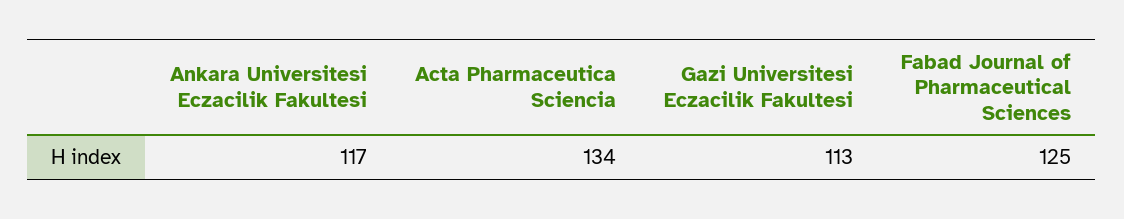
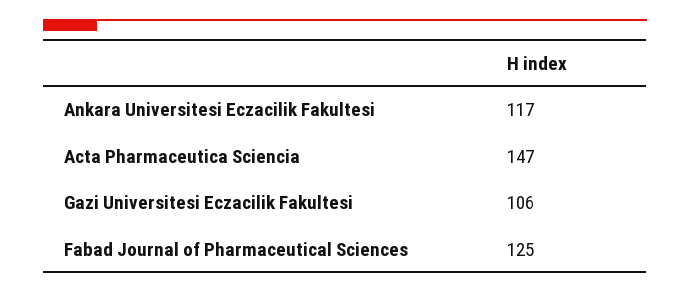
  {
    "Ankara Universitesi Eczacilik Fakultesi": 117,
-   "Acta Pharmaceutica Sciencia": 134,
+   "Acta Pharmaceutica Sciencia": 147,
-   "Gazi Universitesi Eczacilik Fakultesi": 113,
+   "Gazi Universitesi Eczacilik Fakultesi": 106,
    "Fabad Journal of Pharmaceutical Sciences": 125
  }

